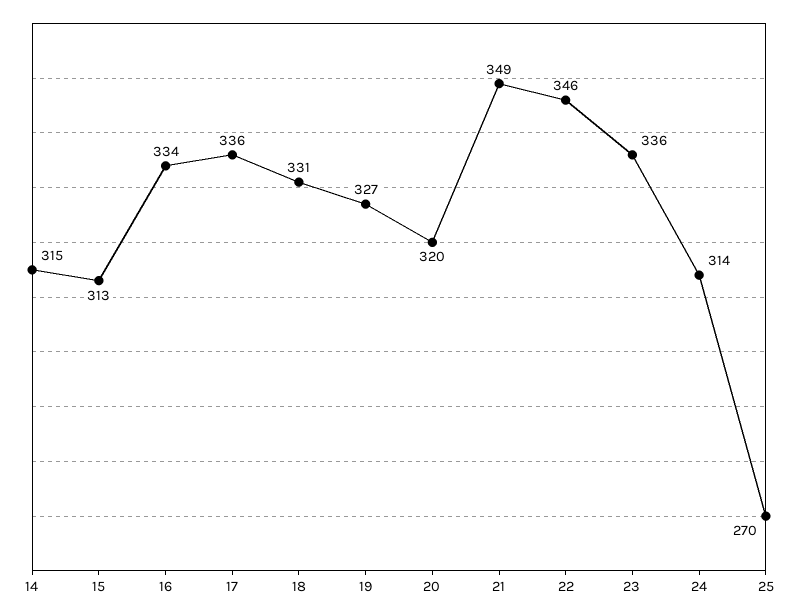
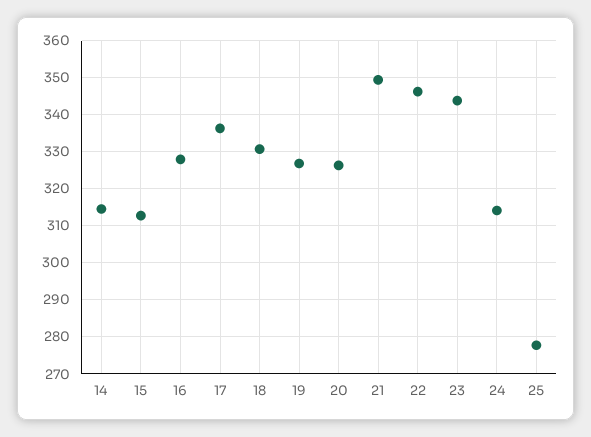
  {
    "14": 315,
    "15": 313,
-   "16": 334,
+   "16": 328,
    "17": 336,
    "18": 331,
    "19": 327,
-   "20": 320,
+   "20": 326,
    "21": 349,
    "22": 346,
-   "23": 336,
+   "23": 344,
    "24": 314,
-   "25": 270
+   "25": 278
  }

